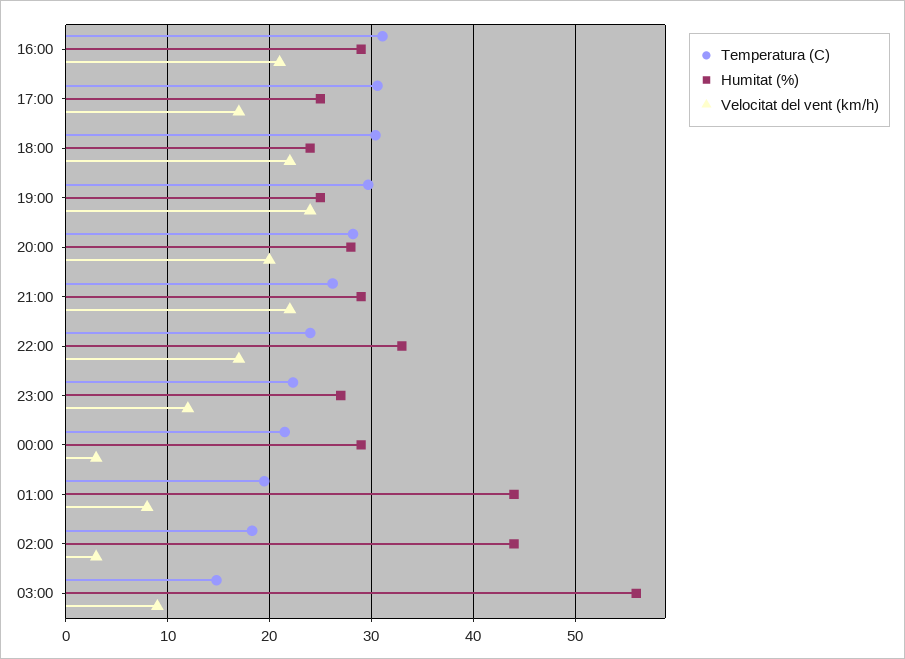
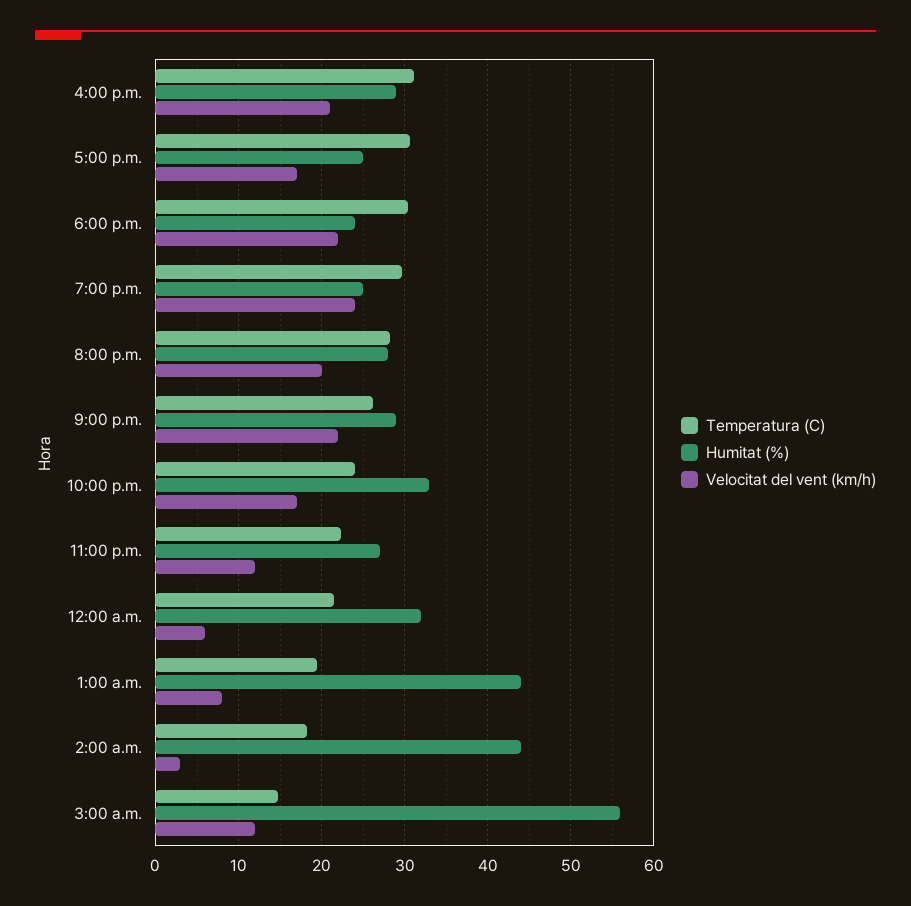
  {
    "Temperatura (C)": {
      "16:00": 31,
      "17:00": 31,
      "18:00": 30,
      "19:00": 30,
      "20:00": 28,
      "21:00": 26,
      "22:00": 24,
      "23:00": 22,
      "00:00": 22,
      "01:00": 20,
      "02:00": 18,
      "03:00": 15
    },
    "Humitat (%)": {
      "16:00": 29,
      "17:00": 25,
      "18:00": 24,
      "19:00": 25,
      "20:00": 28,
      "21:00": 29,
      "22:00": 33,
      "23:00": 27,
-     "00:00": 29,
+     "00:00": 32,
      "01:00": 44,
      "02:00": 44,
      "03:00": 56
    },
    "Velocitat del vent (km/h)": {
      "16:00": 21,
      "17:00": 17,
      "18:00": 22,
      "19:00": 24,
      "20:00": 20,
      "21:00": 22,
      "22:00": 17,
      "23:00": 12,
-     "00:00": 3,
+     "00:00": 6,
      "01:00": 8,
      "02:00": 3,
-     "03:00": 9
+     "03:00": 12
    }
  }

